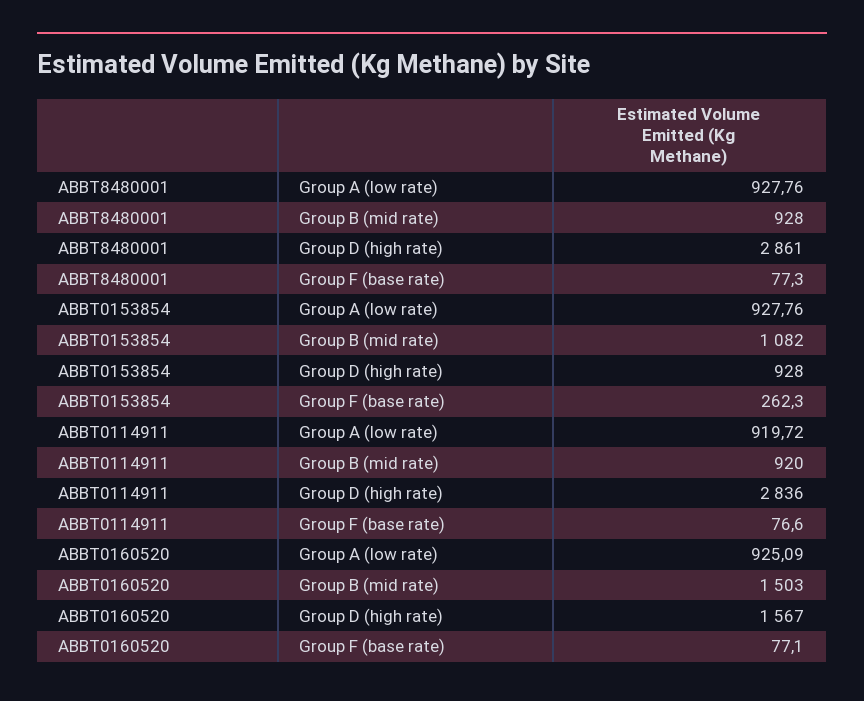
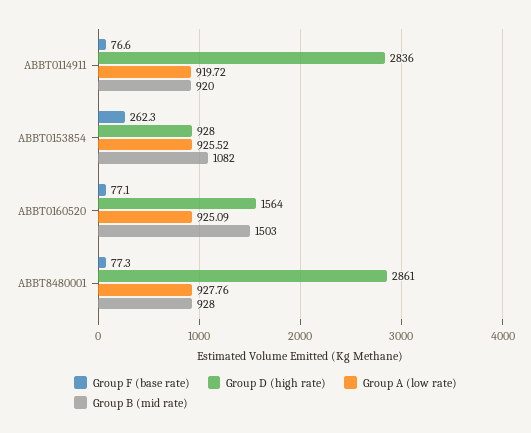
  {
    "Group A (low rate)": {
      "ABBT8480001": 927.76,
-     "ABBT0153854": 927.76,
+     "ABBT0153854": 925.52,
      "ABBT0114911": 919.72,
      "ABBT0160520": 925.09
    },
    "Group B (mid rate)": {
      "ABBT8480001": 928,
      "ABBT0153854": 1082,
      "ABBT0114911": 920,
      "ABBT0160520": 1503
    },
    "Group D (high rate)": {
      "ABBT8480001": 2861,
      "ABBT0153854": 928,
      "ABBT0114911": 2836,
-     "ABBT0160520": 1567
+     "ABBT0160520": 1564
    },
    "Group F (base rate)": {
      "ABBT8480001": 77.3,
      "ABBT0153854": 262.3,
      "ABBT0114911": 76.6,
      "ABBT0160520": 77.1
    }
  }

